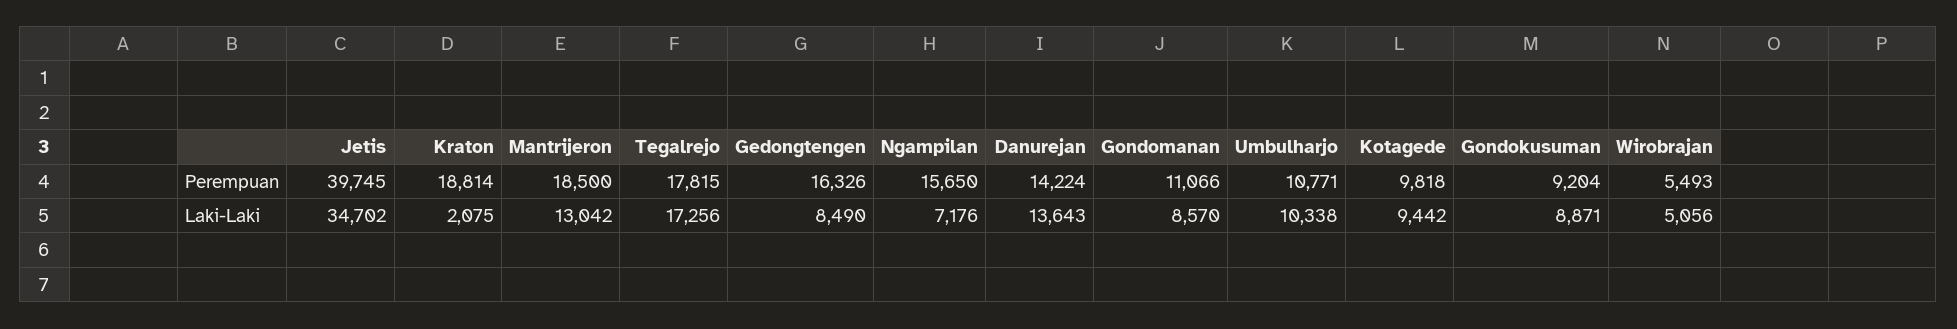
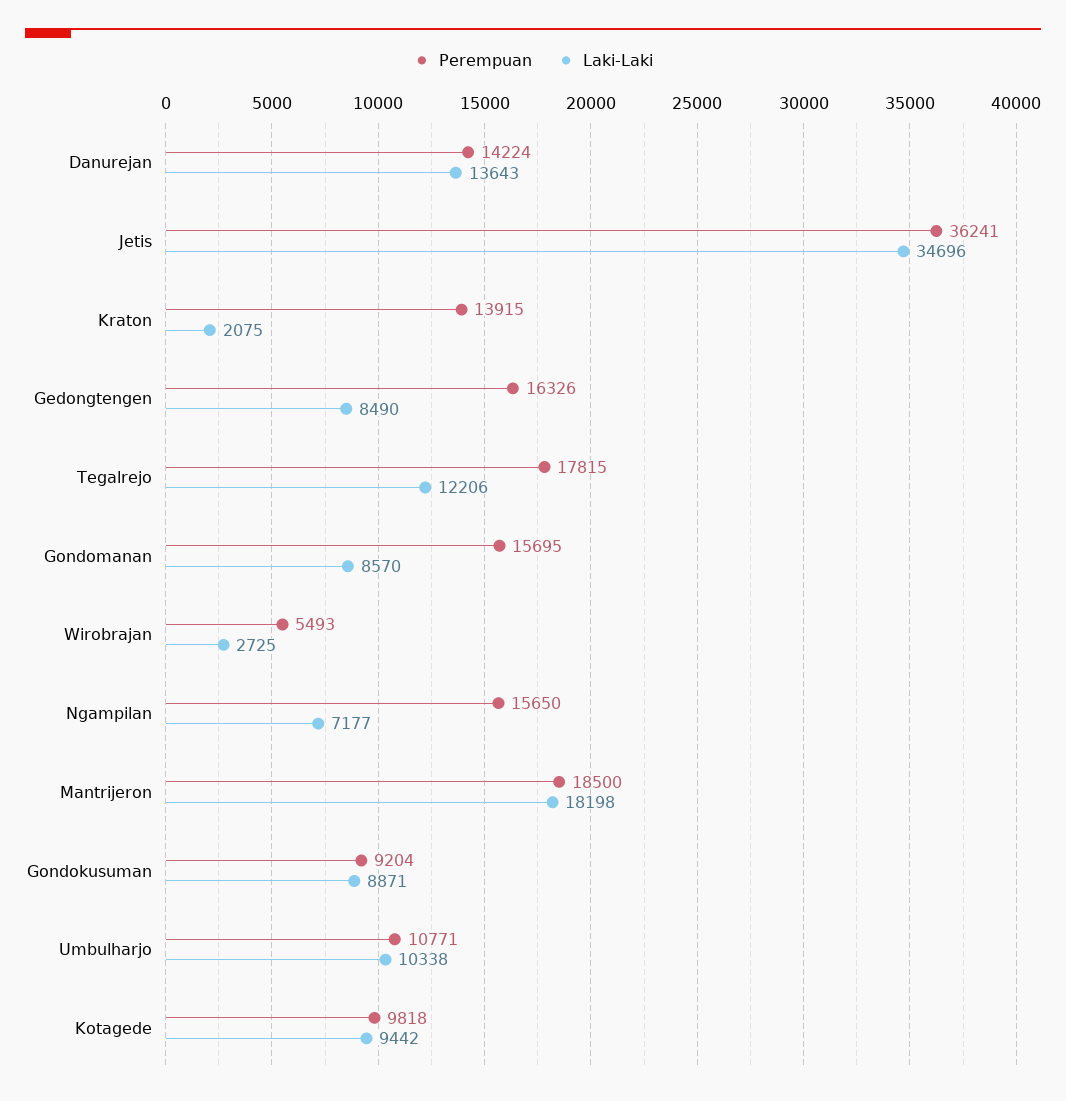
  {
    "Perempuan": {
-     "Jetis": 39745,
+     "Jetis": 36241,
-     "Kraton": 18814,
+     "Kraton": 13915,
      "Mantrijeron": 18500,
      "Tegalrejo": 17815,
      "Gedongtengen": 16326,
      "Ngampilan": 15650,
      "Danurejan": 14224,
-     "Gondomanan": 11066,
+     "Gondomanan": 15695,
      "Umbulharjo": 10771,
      "Kotagede": 9818,
      "Gondokusuman": 9204,
      "Wirobrajan": 5493
    },
    "Laki-Laki": {
-     "Jetis": 34702,
+     "Jetis": 34696,
      "Kraton": 2075,
-     "Mantrijeron": 13042,
+     "Mantrijeron": 18198,
-     "Tegalrejo": 17256,
+     "Tegalrejo": 12206,
      "Gedongtengen": 8490,
-     "Ngampilan": 7176,
+     "Ngampilan": 7177,
      "Danurejan": 13643,
      "Gondomanan": 8570,
      "Umbulharjo": 10338,
      "Kotagede": 9442,
      "Gondokusuman": 8871,
-     "Wirobrajan": 5056
+     "Wirobrajan": 2725
    }
  }

